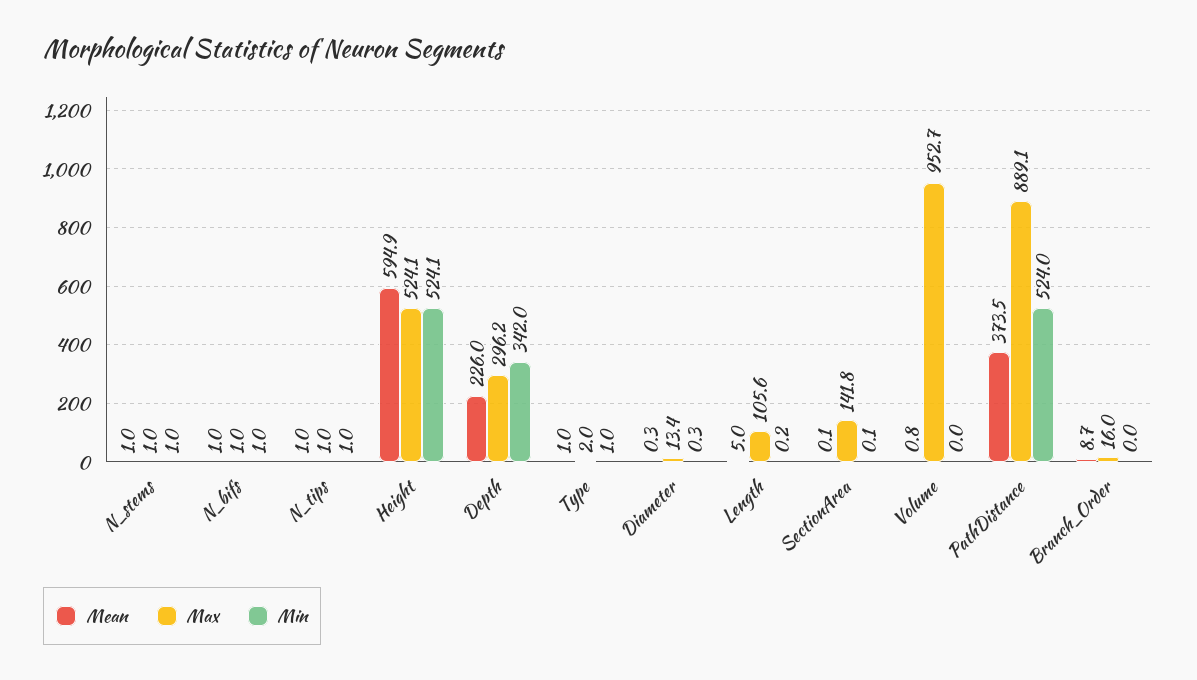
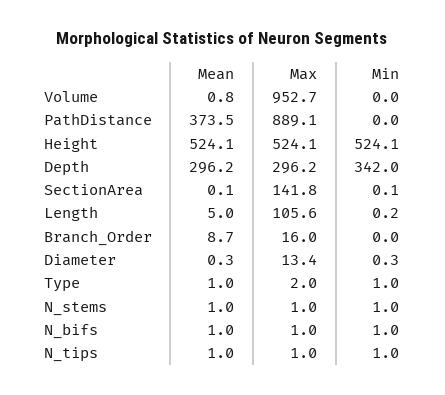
  {
    "Mean": {
      "N_stems": 1,
      "N_bifs": 1,
      "N_tips": 1,
-     "Height": 594.9,
+     "Height": 524.1,
-     "Depth": 226,
+     "Depth": 296.2,
      "Type": 1,
      "Diameter": 0.3,
      "Length": 5,
      "SectionArea": 0.1,
      "Volume": 0.8,
      "PathDistance": 373.5,
      "Branch_Order": 8.7
    },
    "Max": {
      "N_stems": 1,
      "N_bifs": 1,
      "N_tips": 1,
      "Height": 524.1,
      "Depth": 296.2,
      "Type": 2,
      "Diameter": 13.4,
      "Length": 105.6,
      "SectionArea": 141.8,
      "Volume": 952.7,
      "PathDistance": 889.1,
      "Branch_Order": 16
    },
    "Min": {
      "N_stems": 1,
      "N_bifs": 1,
      "N_tips": 1,
      "Height": 524.1,
      "Depth": 342,
      "Type": 1,
      "Diameter": 0.3,
      "Length": 0.2,
      "SectionArea": 0.1,
      "Volume": 0,
-     "PathDistance": 524,
+     "PathDistance": 0,
      "Branch_Order": 0
    }
  }

